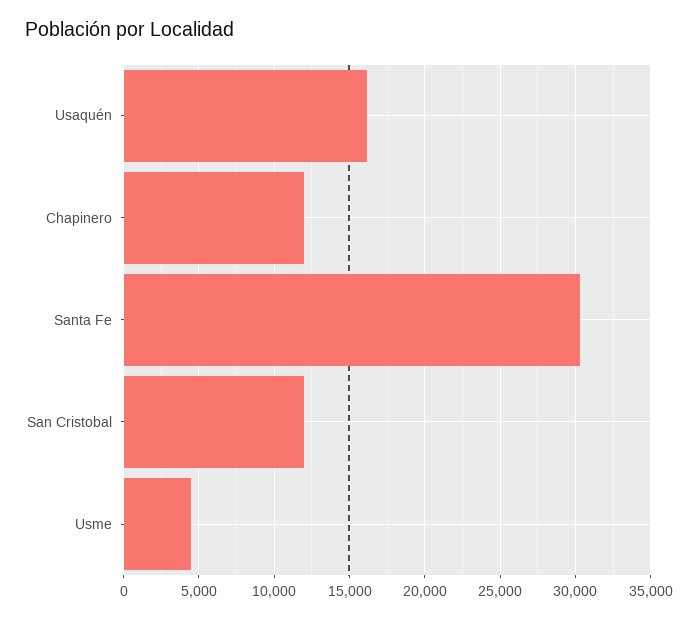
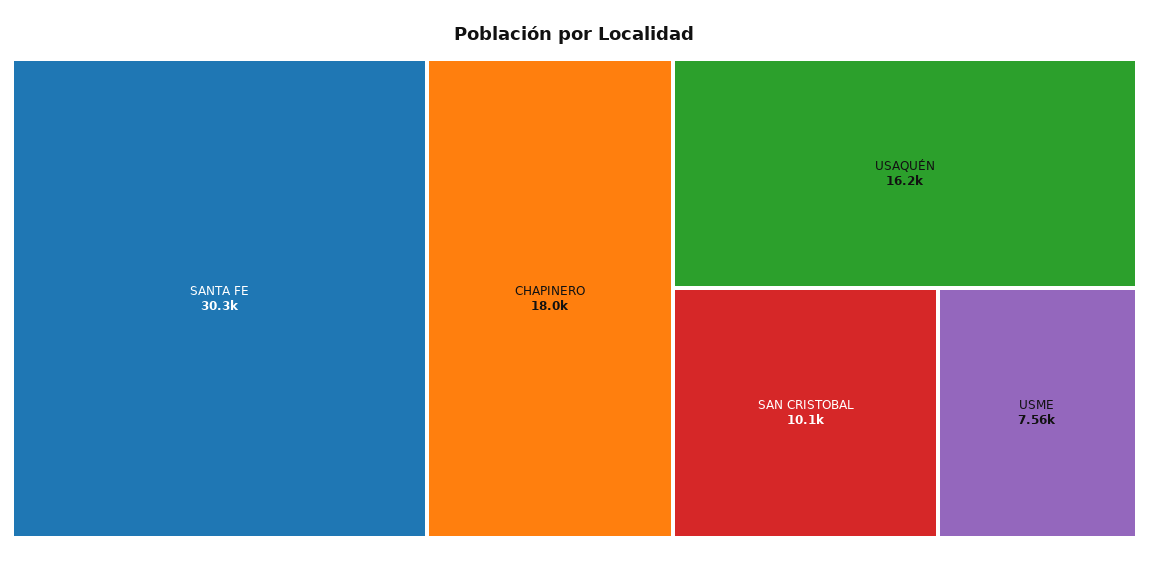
  {
    "Usaquén": 16200,
-   "Chapinero": 12000,
+   "Chapinero": 18000,
    "Santa Fe": 30300,
-   "San Cristobal": 12000,
+   "San Cristobal": 10100,
-   "Usme": 4500
+   "Usme": 7560
  }

